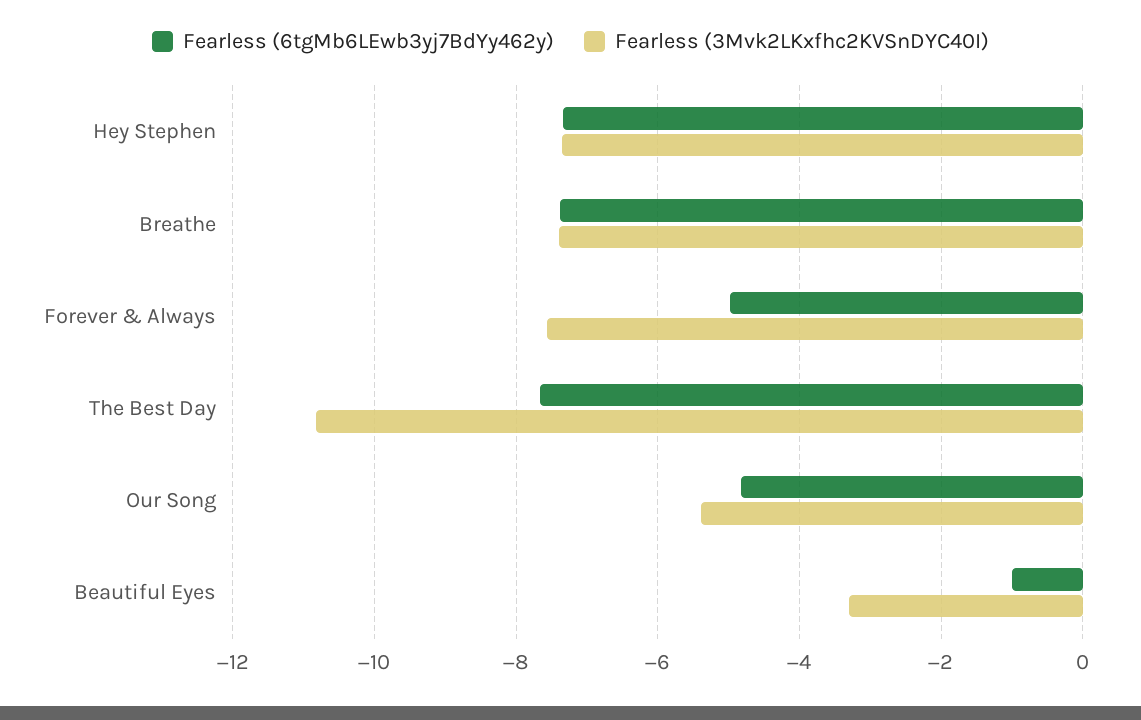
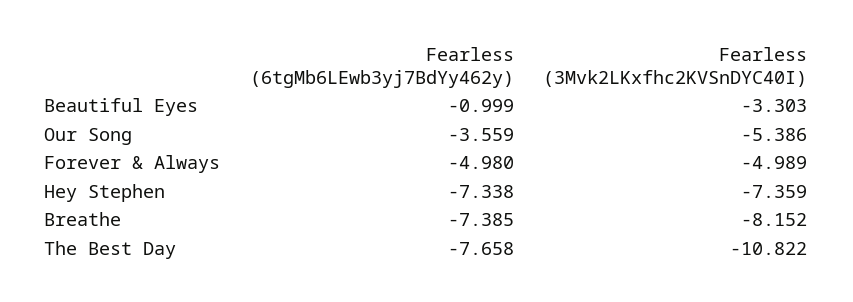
  {
    "Fearless (6tgMb6LEwb3yj7BdYy462y)": {
      "Hey Stephen": -7.338,
      "Breathe": -7.385,
      "Forever & Always": -4.98,
      "The Best Day": -7.658,
-     "Our Song": -4.8,
+     "Our Song": -3.559,
      "Beautiful Eyes": -0.999
    },
    "Fearless (3Mvk2LKxfhc2KVSnDYC40I)": {
      "Hey Stephen": -7.359,
-     "Breathe": -7.4,
+     "Breathe": -8.152,
-     "Forever & Always": -7.6,
+     "Forever & Always": -4.989,
      "The Best Day": -10.822,
      "Our Song": -5.386,
      "Beautiful Eyes": -3.303
    }
  }

